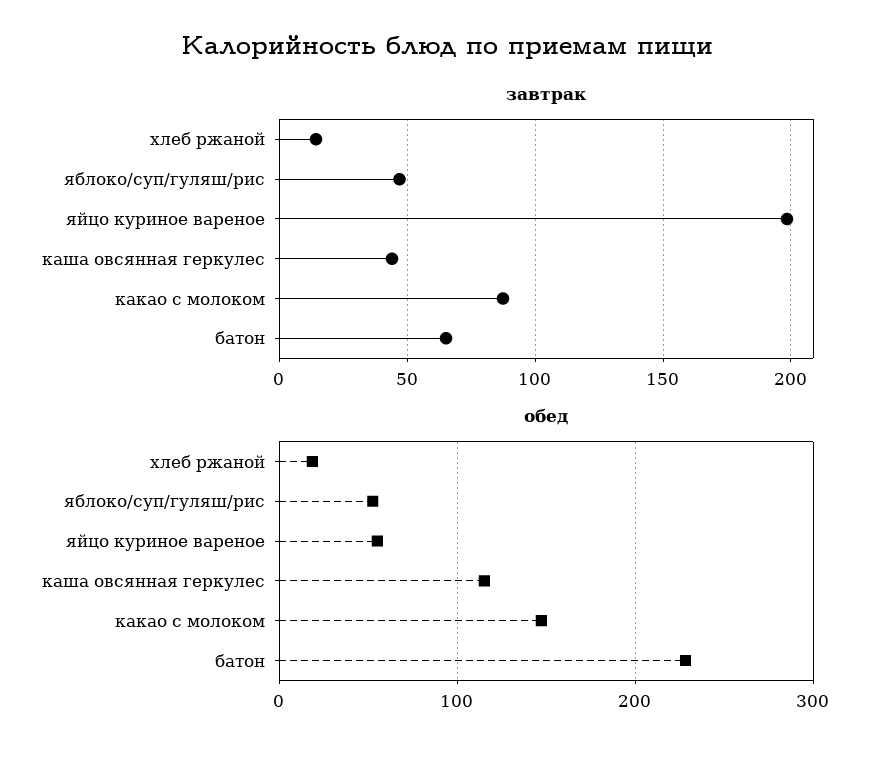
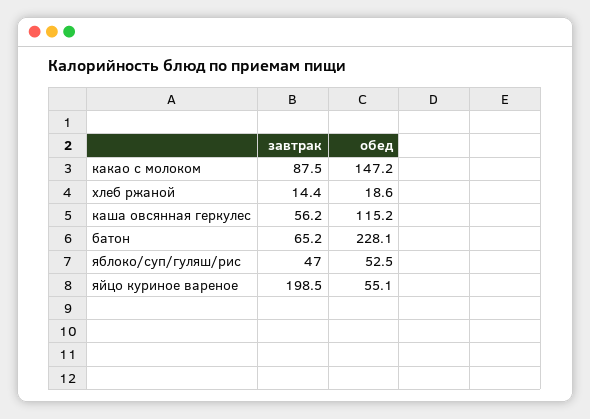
  {
    "завтрак": {
      "хлеб ржаной": 14.4,
      "яблоко/суп/гуляш/рис": 47,
      "яйцо куриное вареное": 198.5,
-     "каша овсянная геркулес": 45,
+     "каша овсянная геркулес": 56.2,
      "какао с молоком": 87.5,
      "батон": 65.2
    },
    "обед": {
      "хлеб ржаной": 18.6,
      "яблоко/суп/гуляш/рис": 52.5,
      "яйцо куриное вареное": 55.1,
      "каша овсянная геркулес": 115.2,
      "какао с молоком": 147.2,
      "батон": 228.1
    }
  }

